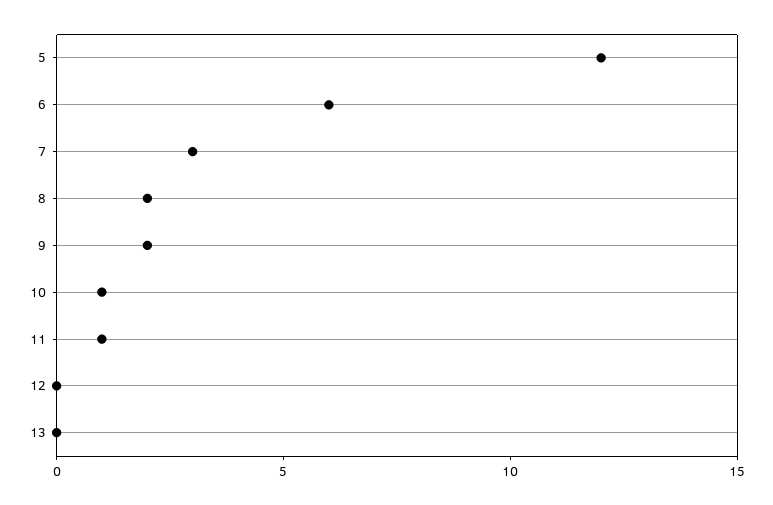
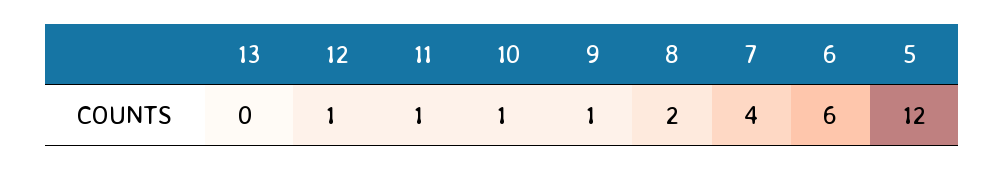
  {
    "5": 12,
    "6": 6,
-   "7": 3,
+   "7": 4,
    "8": 2,
-   "9": 2,
+   "9": 1,
    "10": 1,
    "11": 1,
-   "12": 0,
+   "12": 1,
    "13": 0
  }

